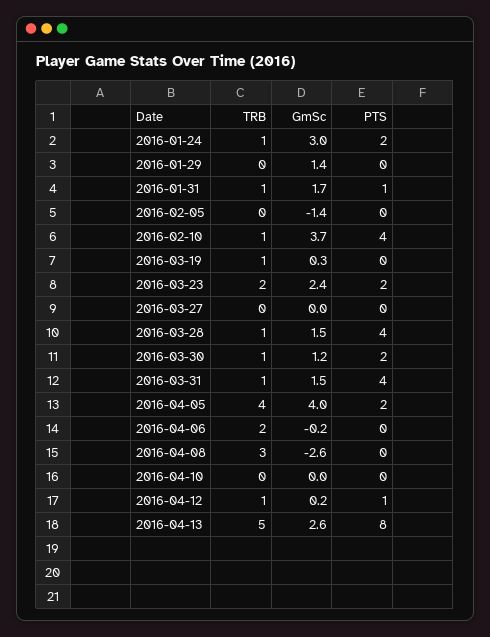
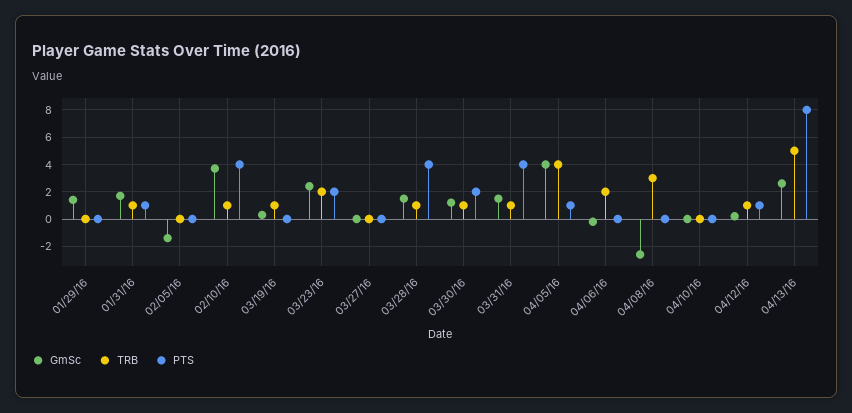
  {
    "TRB": {
-     "2016-01-24": 1,
      "2016-01-29": 0,
      "2016-01-31": 1,
      "2016-02-05": 0,
      "2016-02-10": 1,
      "2016-03-19": 1,
      "2016-03-23": 2,
      "2016-03-27": 0,
      "2016-03-28": 1,
      "2016-03-30": 1,
      "2016-03-31": 1,
      "2016-04-05": 4,
      "2016-04-06": 2,
      "2016-04-08": 3,
      "2016-04-10": 0,
      "2016-04-12": 1,
      "2016-04-13": 5
    },
    "GmSc": {
-     "2016-01-24": 3,
      "2016-01-29": 1.4,
      "2016-01-31": 1.7,
      "2016-02-05": -1.4,
      "2016-02-10": 3.7,
      "2016-03-19": 0.3,
      "2016-03-23": 2.4,
      "2016-03-27": 0,
      "2016-03-28": 1.5,
      "2016-03-30": 1.2,
      "2016-03-31": 1.5,
      "2016-04-05": 4,
      "2016-04-06": -0.2,
      "2016-04-08": -2.6,
      "2016-04-10": 0,
      "2016-04-12": 0.2,
      "2016-04-13": 2.6
    },
    "PTS": {
-     "2016-01-24": 2,
      "2016-01-29": 0,
      "2016-01-31": 1,
      "2016-02-05": 0,
      "2016-02-10": 4,
      "2016-03-19": 0,
      "2016-03-23": 2,
      "2016-03-27": 0,
      "2016-03-28": 4,
      "2016-03-30": 2,
      "2016-03-31": 4,
-     "2016-04-05": 2,
+     "2016-04-05": 1,
      "2016-04-06": 0,
      "2016-04-08": 0,
      "2016-04-10": 0,
      "2016-04-12": 1,
      "2016-04-13": 8
    }
  }

